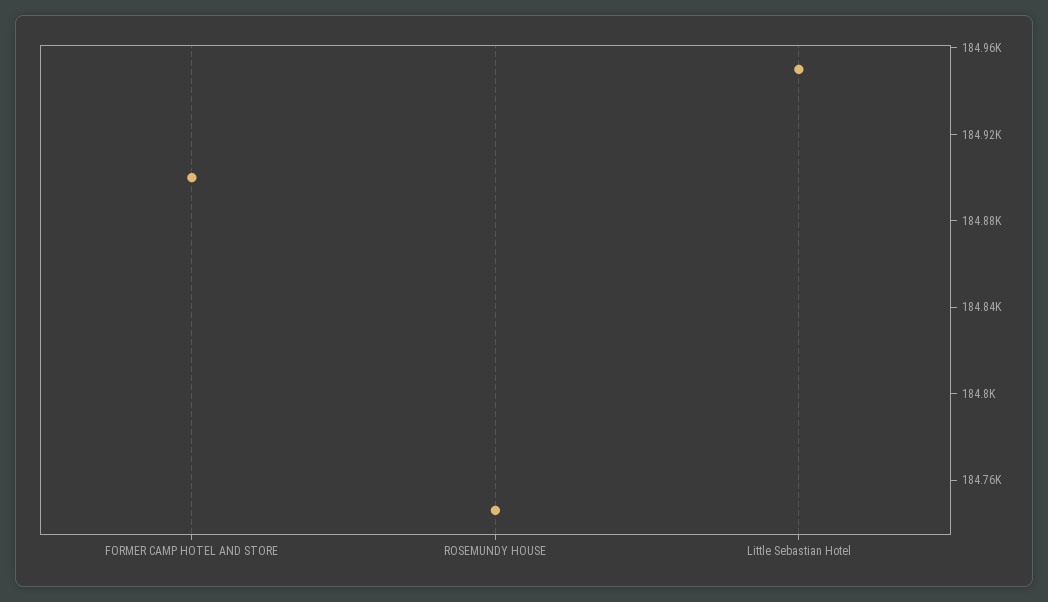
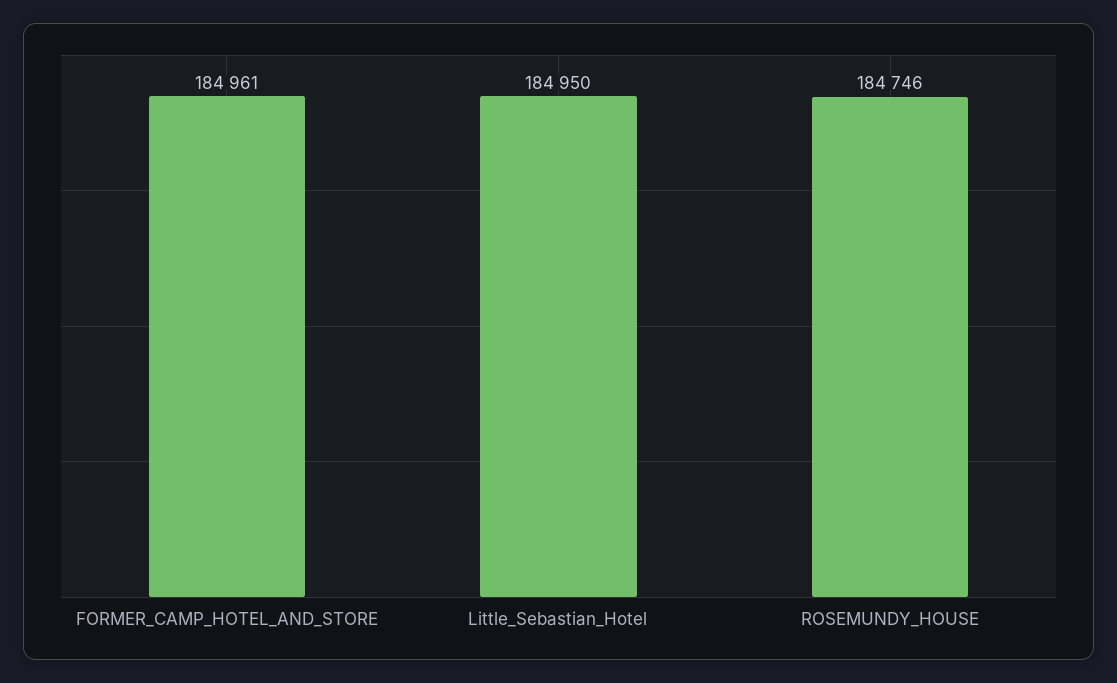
  {
-   "FORMER CAMP HOTEL AND STORE": 184900,
+   "FORMER CAMP HOTEL AND STORE": 184961,
    "ROSEMUNDY HOUSE": 184746,
    "Little Sebastian Hotel": 184950
  }

